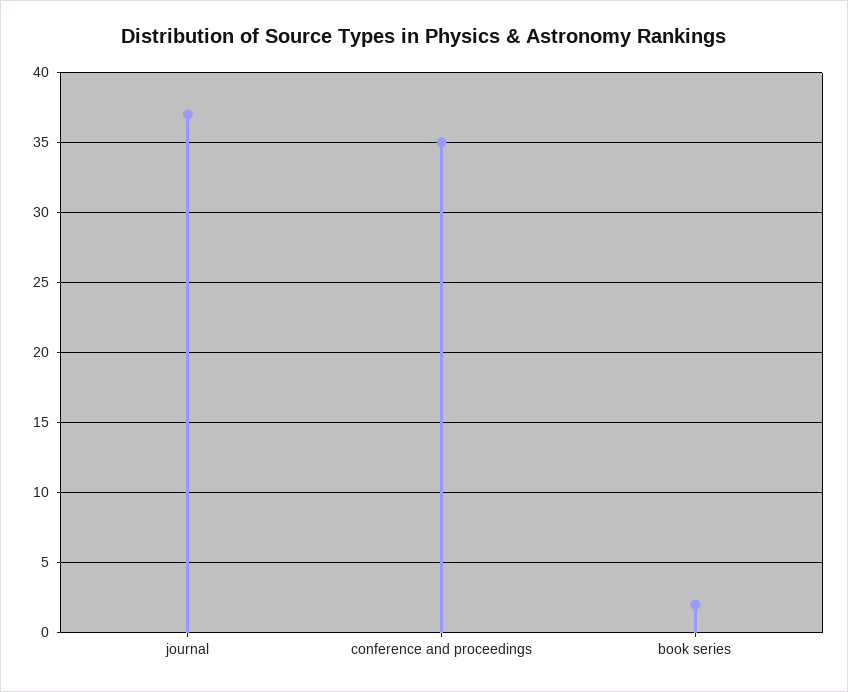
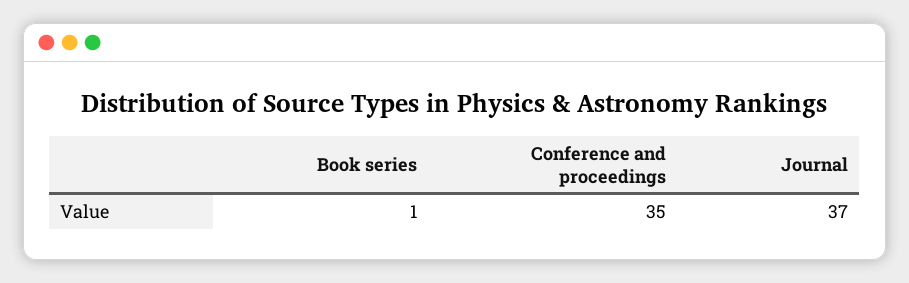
  {
    "journal": 37,
    "conference and proceedings": 35,
-   "book series": 2
+   "book series": 1
  }

